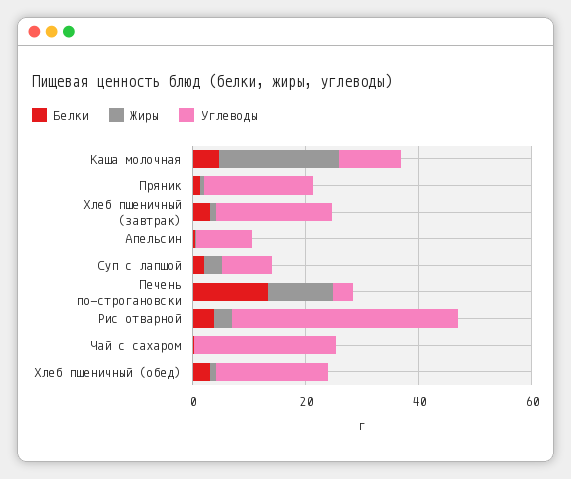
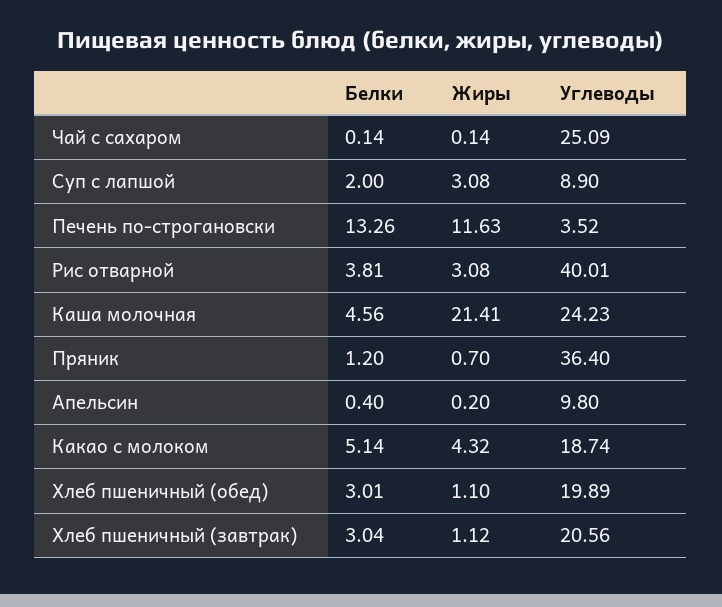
  {
    "Белки": {
      "Каша молочная": 4.56,
      "Пряник": 1.2,
      "Хлеб пшеничный (завтрак)": 3.04,
      "Апельсин": 0.4,
      "Суп с лапшой": 2,
      "Печень по-строгановски": 13.26,
      "Рис отварной": 3.81,
      "Чай с сахаром": 0.14,
-     "Хлеб пшеничный (обед)": 3.01
+     "Хлеб пшеничный (обед)": 3.01,
+     "Какао с молоком": 5.14
    },
    "Жиры": {
      "Каша молочная": 21.41,
      "Пряник": 0.7,
      "Хлеб пшеничный (завтрак)": 1.12,
      "Апельсин": 0.2,
      "Суп с лапшой": 3.08,
      "Печень по-строгановски": 11.63,
      "Рис отварной": 3.08,
      "Чай с сахаром": 0.14,
-     "Хлеб пшеничный (обед)": 1.1
+     "Хлеб пшеничный (обед)": 1.1,
+     "Какао с молоком": 4.32
    },
    "Углеводы": {
-     "Каша молочная": 10,
+     "Каша молочная": 24.23,
-     "Пряник": 20,
+     "Пряник": 36.4,
      "Хлеб пшеничный (завтрак)": 20.56,
      "Апельсин": 9.8,
      "Суп с лапшой": 8.9,
      "Печень по-строгановски": 3.52,
      "Рис отварной": 40.01,
      "Чай с сахаром": 25.09,
-     "Хлеб пшеничный (обед)": 19.89
+     "Хлеб пшеничный (обед)": 19.89,
+     "Какао с молоком": 18.74
    }
  }

